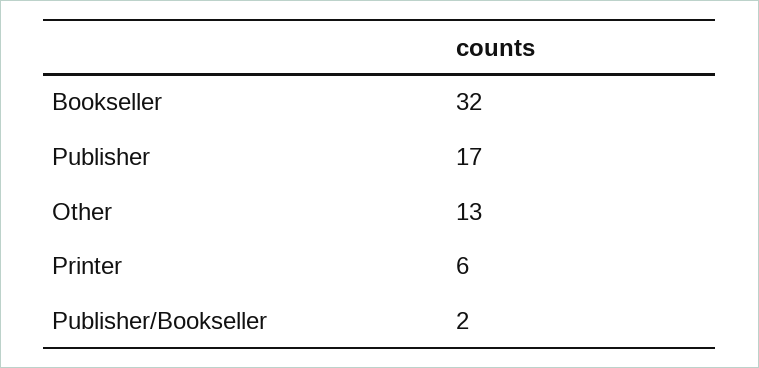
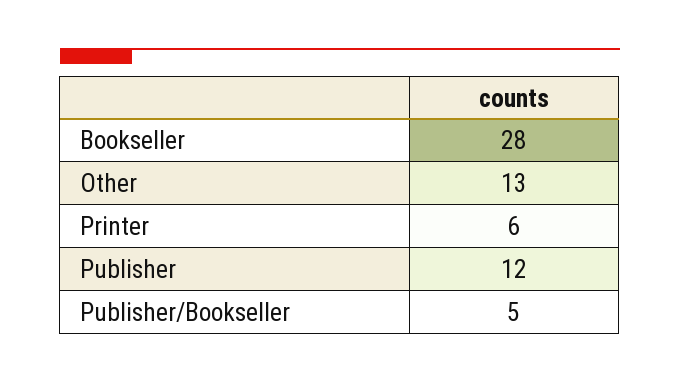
  {
-   "Bookseller": 32,
+   "Bookseller": 28,
-   "Publisher": 17,
+   "Publisher": 12,
    "Other": 13,
    "Printer": 6,
-   "Publisher/Bookseller": 2
+   "Publisher/Bookseller": 5
  }

